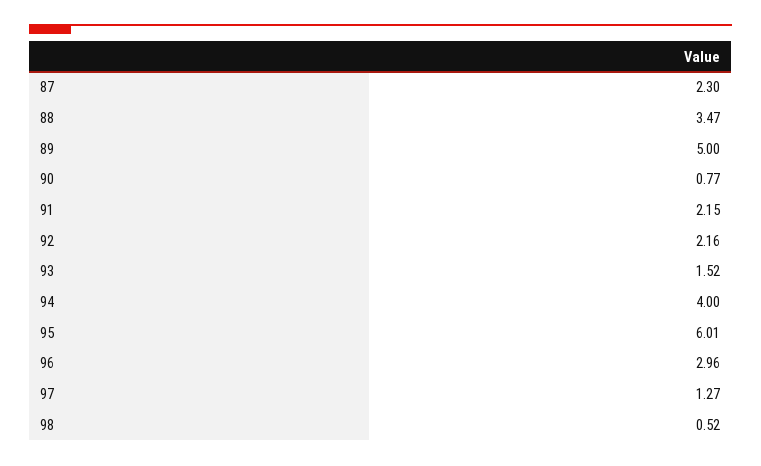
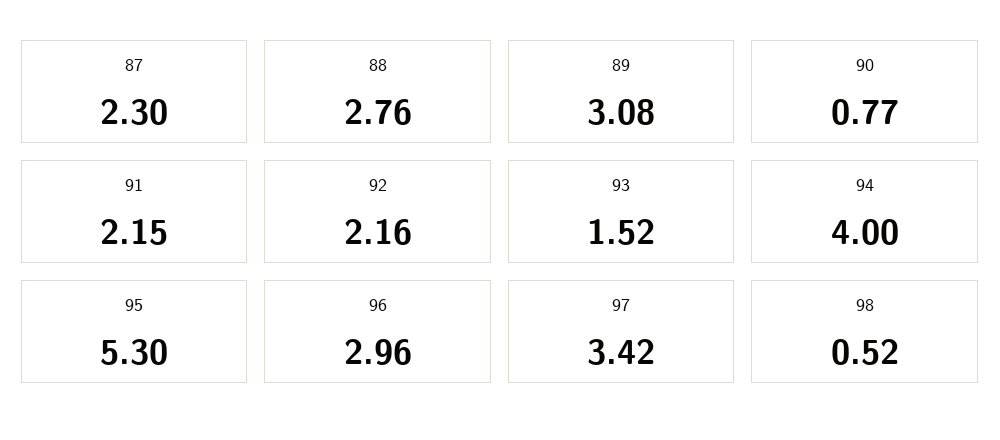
  {
    "87": 2.3,
-   "88": 3.47,
+   "88": 2.76,
-   "89": 5,
+   "89": 3.08,
    "90": 0.77,
    "91": 2.15,
    "92": 2.16,
    "93": 1.52,
    "94": 4,
-   "95": 6.01,
+   "95": 5.3,
    "96": 2.96,
-   "97": 1.27,
+   "97": 3.42,
    "98": 0.52
  }

